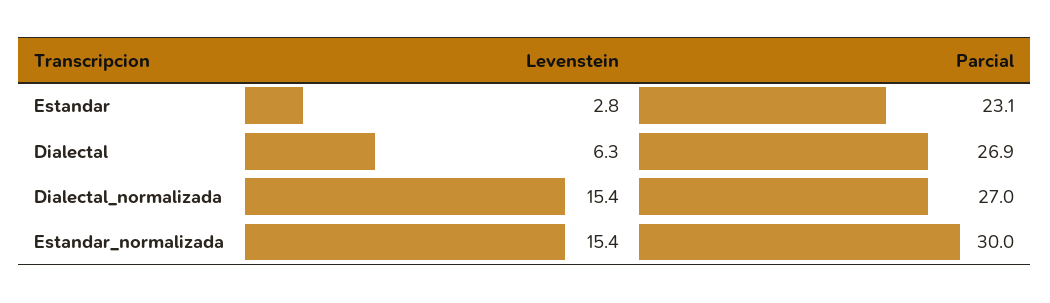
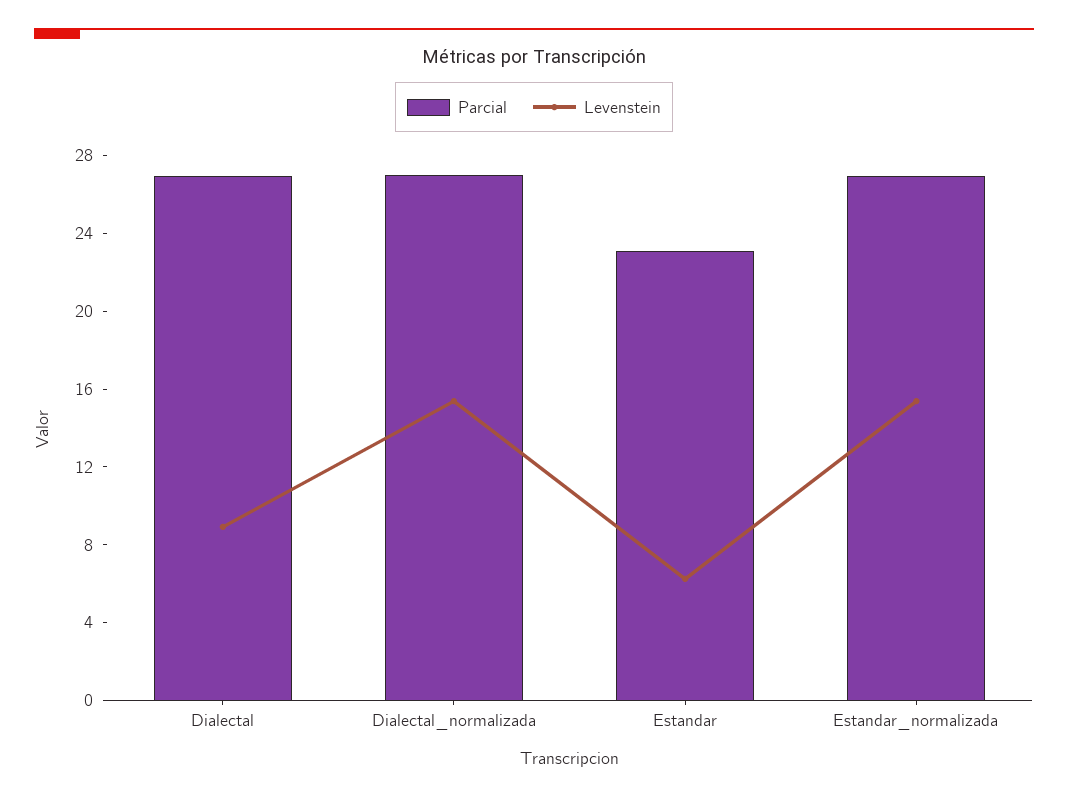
  {
    "Levenstein": {
-     "Estandar": 2.8,
+     "Estandar": 6,
-     "Dialectal": 6.3,
+     "Dialectal": 9,
      "Dialectal_normalizada": 15.4,
      "Estandar_normalizada": 15.4
    },
    "Parcial": {
      "Estandar": 23.1,
      "Dialectal": 26.9,
      "Dialectal_normalizada": 27,
-     "Estandar_normalizada": 30
+     "Estandar_normalizada": 27
    }
  }

